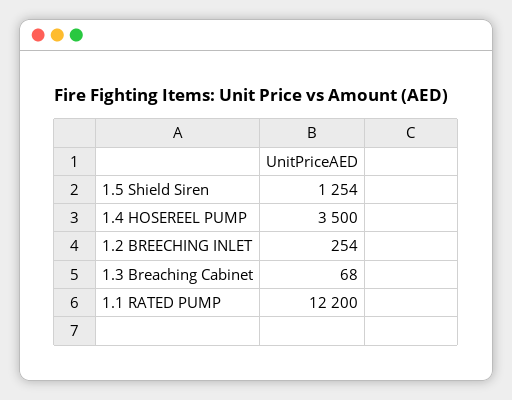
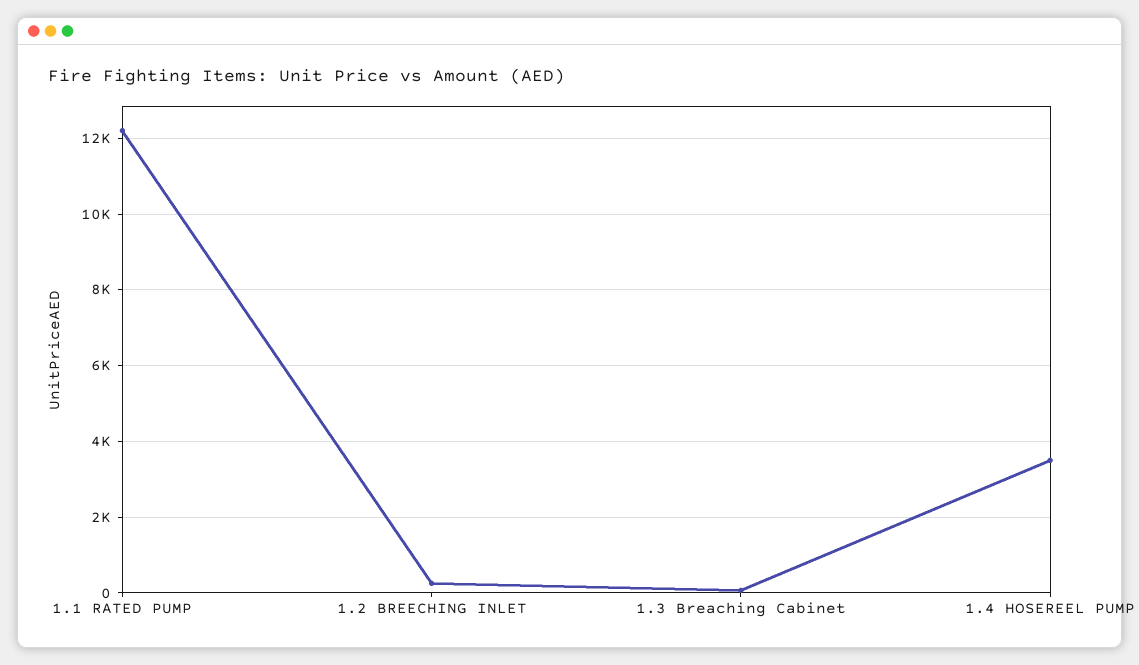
  {
-   "1.5 Shield Siren": 1254,
    "1.4 HOSEREEL PUMP": 3500,
    "1.2 BREECHING INLET": 254,
    "1.3 Breaching Cabinet": 68,
    "1.1 RATED PUMP": 12200
  }

